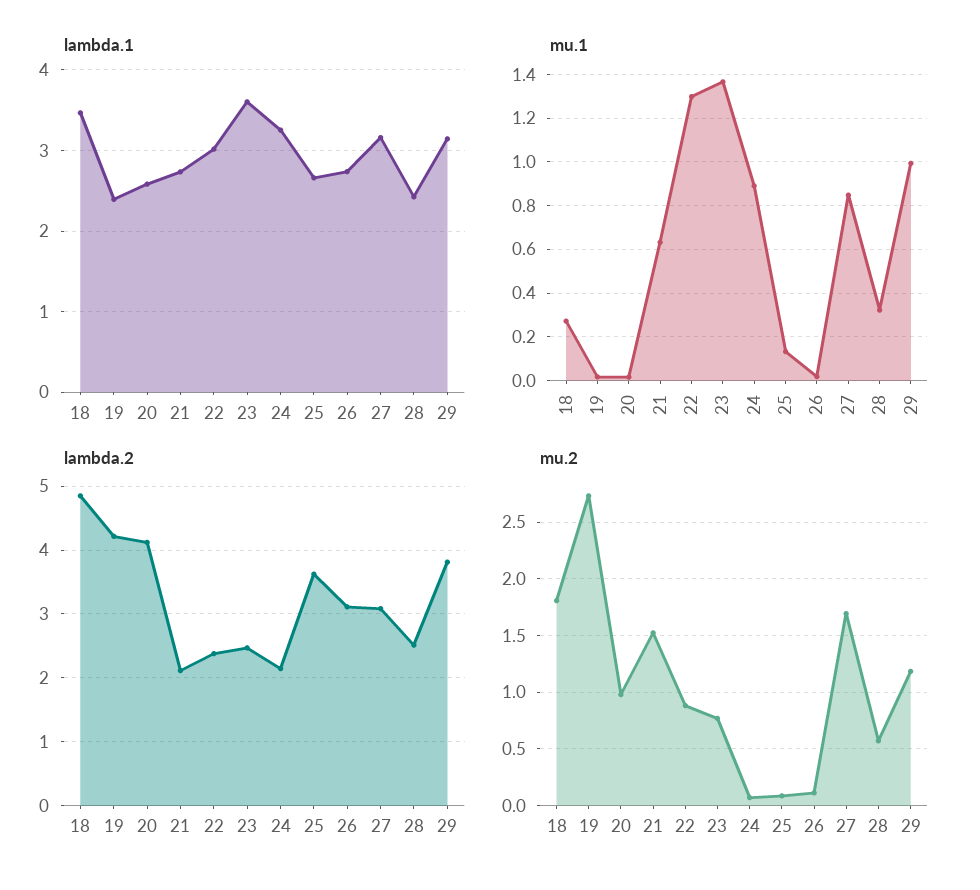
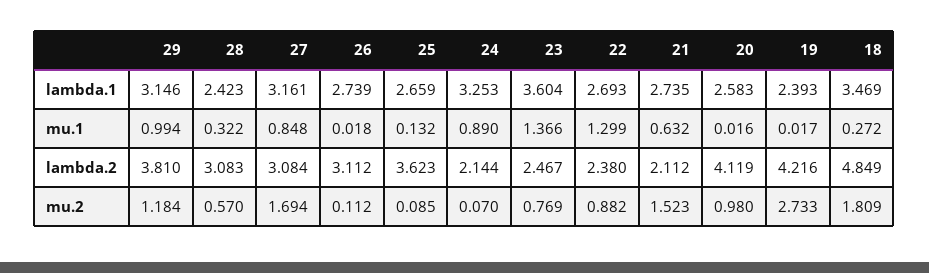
  {
    "lambda.1": {
      "18": 3.469,
      "19": 2.393,
      "20": 2.583,
      "21": 2.735,
-     "22": 3,
+     "22": 2.693,
      "23": 3.604,
      "24": 3.253,
      "25": 2.659,
      "26": 2.739,
      "27": 3.161,
      "28": 2.423,
      "29": 3.146
    },
    "mu.1": {
      "18": 0.272,
      "19": 0.017,
      "20": 0.016,
      "21": 0.632,
      "22": 1.299,
      "23": 1.366,
      "24": 0.89,
      "25": 0.132,
      "26": 0.018,
      "27": 0.848,
      "28": 0.322,
      "29": 0.994
    },
    "lambda.2": {
      "18": 4.849,
      "19": 4.216,
      "20": 4.119,
      "21": 2.112,
      "22": 2.38,
      "23": 2.467,
      "24": 2.144,
      "25": 3.623,
      "26": 3.112,
      "27": 3.084,
-     "28": 2.5,
+     "28": 3.083,
      "29": 3.81
    },
    "mu.2": {
      "18": 1.809,
      "19": 2.733,
      "20": 0.98,
      "21": 1.523,
      "22": 0.882,
      "23": 0.769,
      "24": 0.07,
      "25": 0.085,
      "26": 0.112,
      "27": 1.694,
      "28": 0.57,
      "29": 1.184
    }
  }

